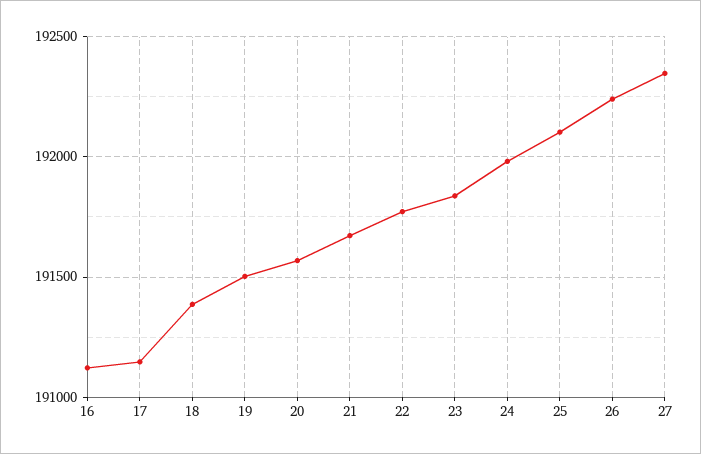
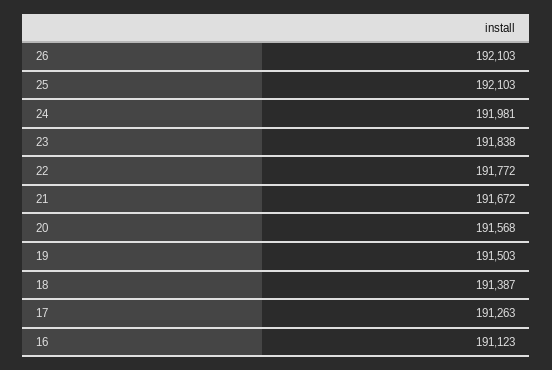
  {
    "16": 191123,
-   "17": 191150,
+   "17": 191263,
    "18": 191387,
    "19": 191503,
    "20": 191568,
    "21": 191672,
    "22": 191772,
    "23": 191838,
    "24": 191981,
    "25": 192103,
-   "26": 192250,
+   "26": 192103
-   "27": 192350
  }

